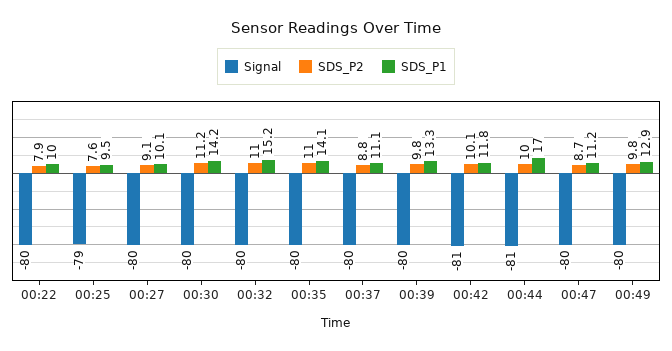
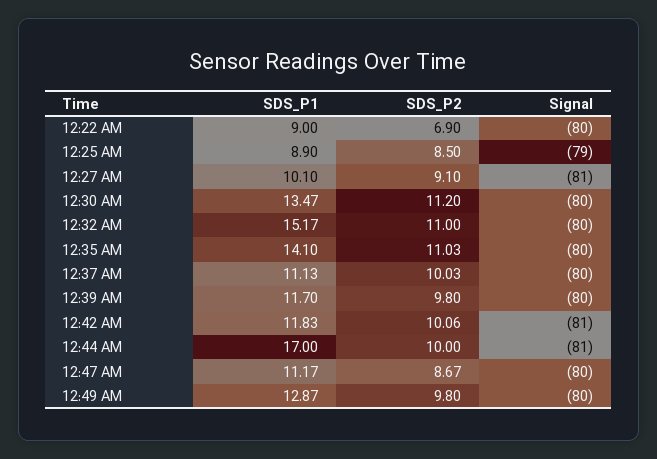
  {
    "Signal": {
      "00:22": -80,
      "00:25": -79,
-     "00:27": -80,
+     "00:27": -81,
      "00:30": -80,
      "00:32": -80,
      "00:35": -80,
      "00:37": -80,
      "00:39": -80,
      "00:42": -81,
      "00:44": -81,
      "00:47": -80,
      "00:49": -80
    },
    "SDS_P2": {
-     "00:22": 7.9,
+     "00:22": 6.9,
-     "00:25": 7.6,
+     "00:25": 8.5,
      "00:27": 9.1,
      "00:30": 11.2,
      "00:32": 11,
      "00:35": 11.03,
-     "00:37": 8.8,
+     "00:37": 10.03,
      "00:39": 9.8,
      "00:42": 10.06,
      "00:44": 10,
      "00:47": 8.67,
      "00:49": 9.8
    },
    "SDS_P1": {
-     "00:22": 10,
+     "00:22": 9,
-     "00:25": 9.5,
+     "00:25": 8.9,
      "00:27": 10.1,
-     "00:30": 14.2,
+     "00:30": 13.47,
      "00:32": 15.17,
      "00:35": 14.1,
      "00:37": 11.13,
-     "00:39": 13.3,
+     "00:39": 11.7,
      "00:42": 11.83,
      "00:44": 17,
      "00:47": 11.17,
      "00:49": 12.87
    }
  }

